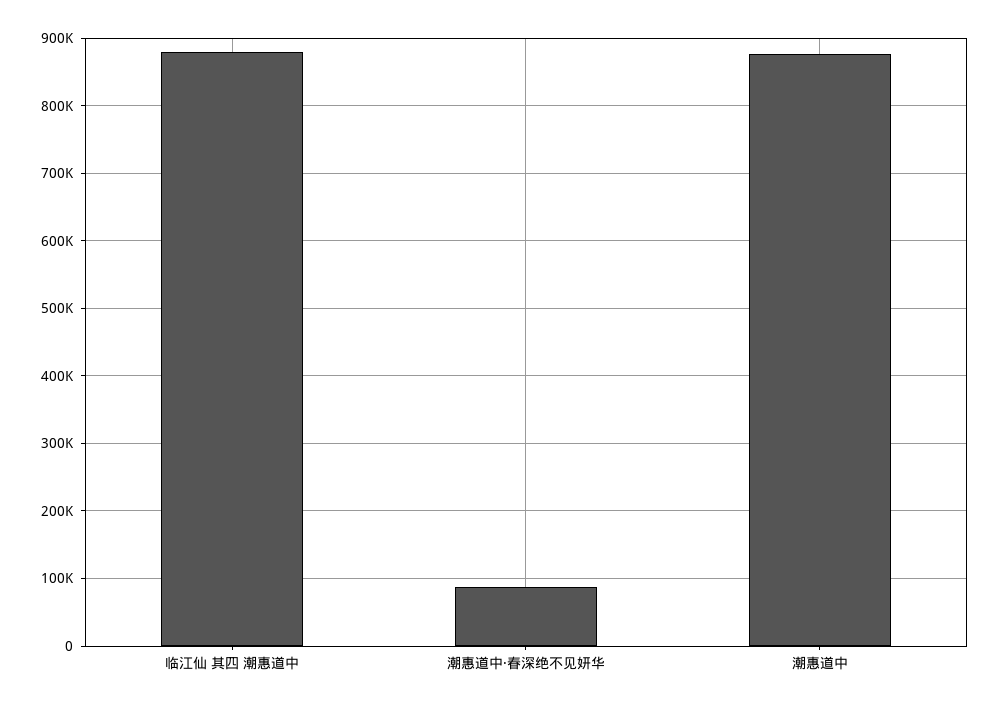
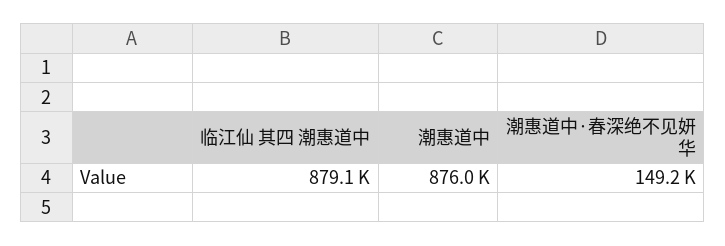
  {
    "临江仙 其四 潮惠道中": 879100,
-   "潮惠道中·春深绝不见妍华": 90000,
+   "潮惠道中·春深绝不见妍华": 149200,
    "潮惠道中": 876000
  }

